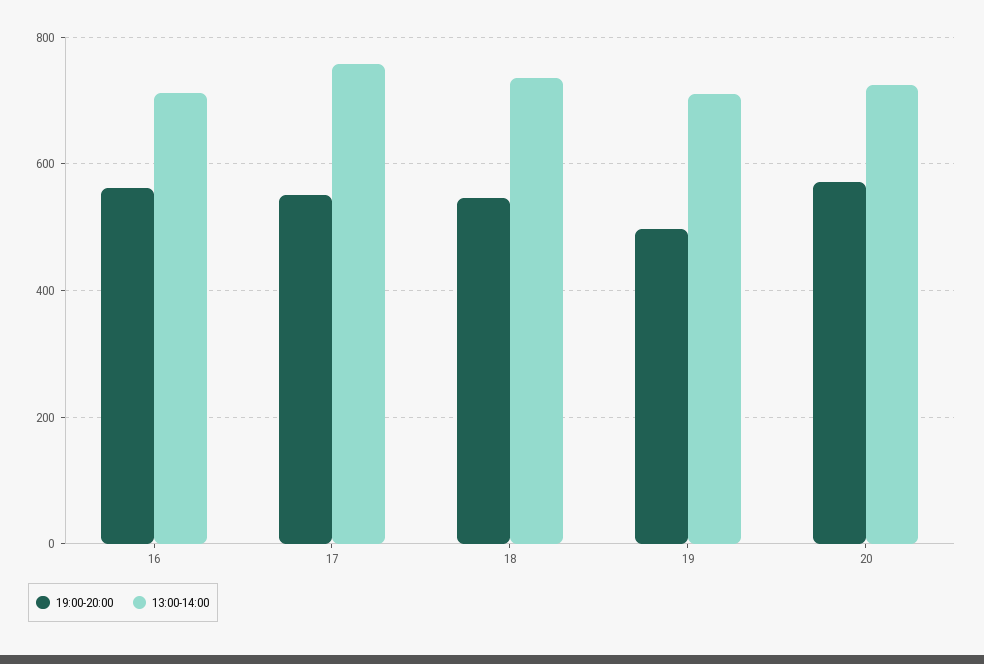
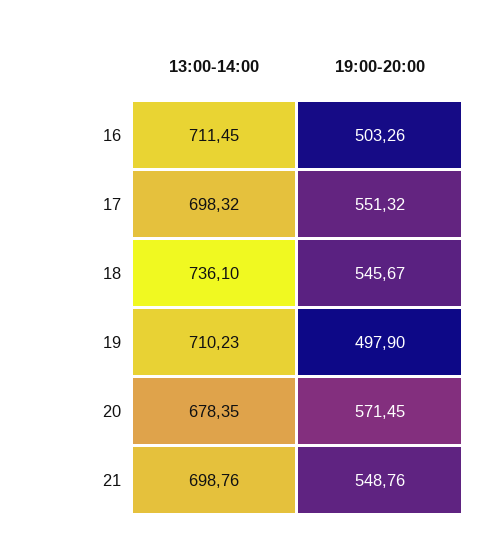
  {
    "19:00-20:00": {
-     "16": 560,
+     "16": 503.26,
      "17": 551.32,
      "18": 545.67,
      "19": 497.9,
-     "20": 571.45
+     "20": 571.45,
+     "21": 548.76
    },
    "13:00-14:00": {
      "16": 711.45,
-     "17": 760,
+     "17": 698.32,
      "18": 736.1,
      "19": 710.23,
-     "20": 720
+     "20": 678.35,
+     "21": 698.76
    }
  }

